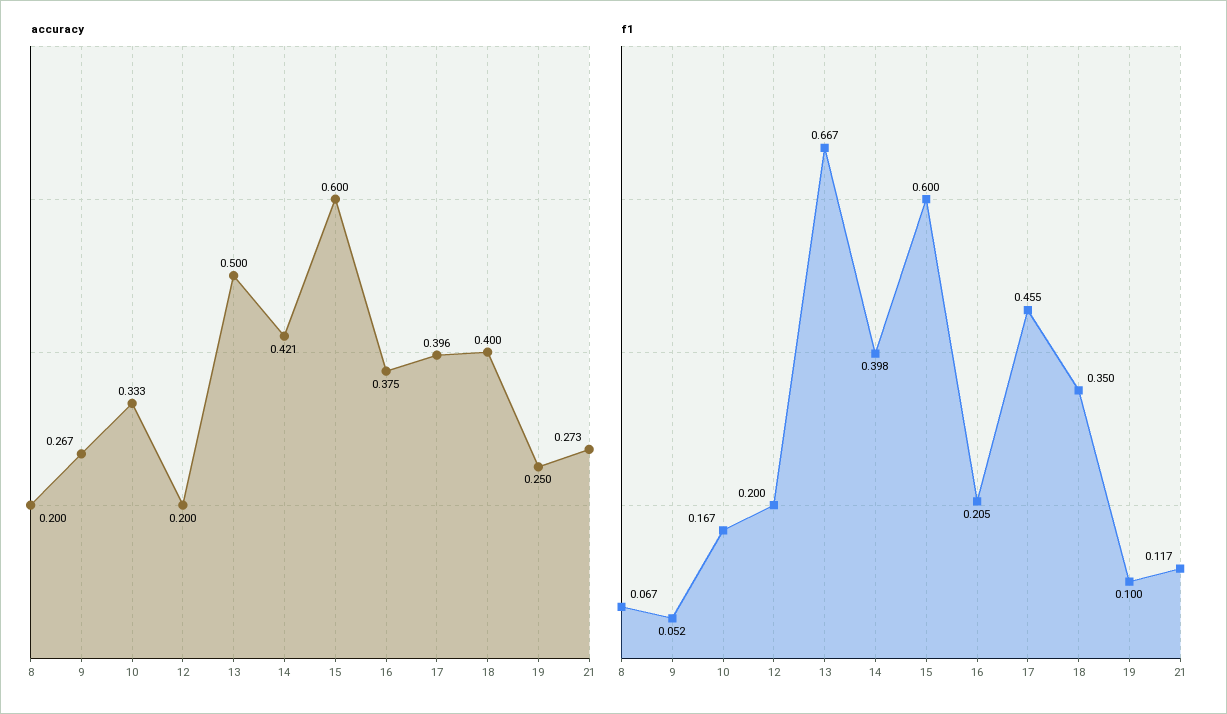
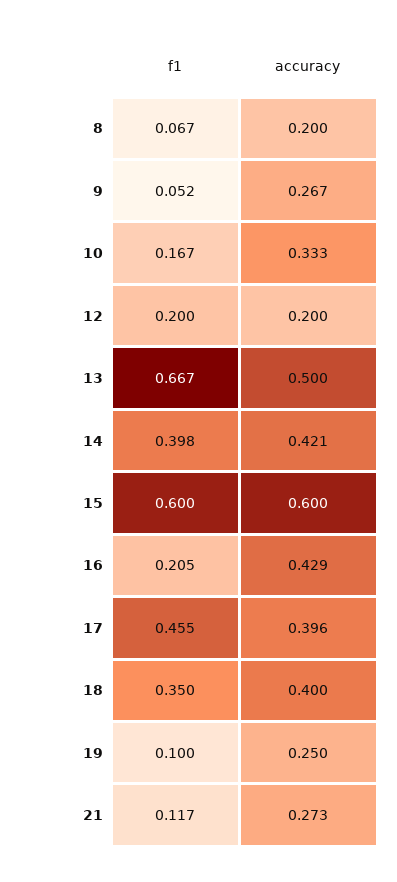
  {
    "accuracy": {
      "8": 0.2,
      "9": 0.267,
      "10": 0.333,
      "12": 0.2,
      "13": 0.5,
      "14": 0.421,
      "15": 0.6,
-     "16": 0.375,
+     "16": 0.429,
      "17": 0.396,
      "18": 0.4,
      "19": 0.25,
      "21": 0.273
    },
    "f1": {
      "8": 0.067,
      "9": 0.052,
      "10": 0.167,
      "12": 0.2,
      "13": 0.667,
      "14": 0.398,
      "15": 0.6,
      "16": 0.205,
      "17": 0.455,
      "18": 0.35,
      "19": 0.1,
      "21": 0.117
    }
  }

